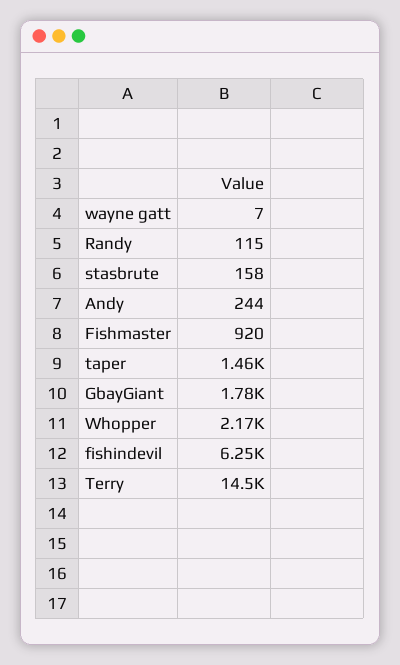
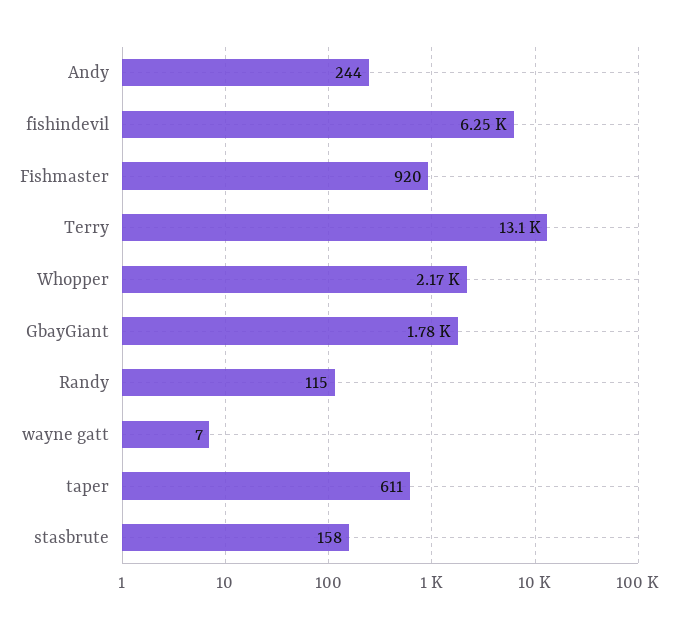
  {
    "wayne gatt": 7,
    "Randy": 115,
    "stasbrute": 158,
    "Andy": 244,
    "Fishmaster": 920,
-   "taper": 1460,
+   "taper": 611,
    "GbayGiant": 1780,
    "Whopper": 2170,
    "fishindevil": 6250,
-   "Terry": 14500
+   "Terry": 13100
  }

